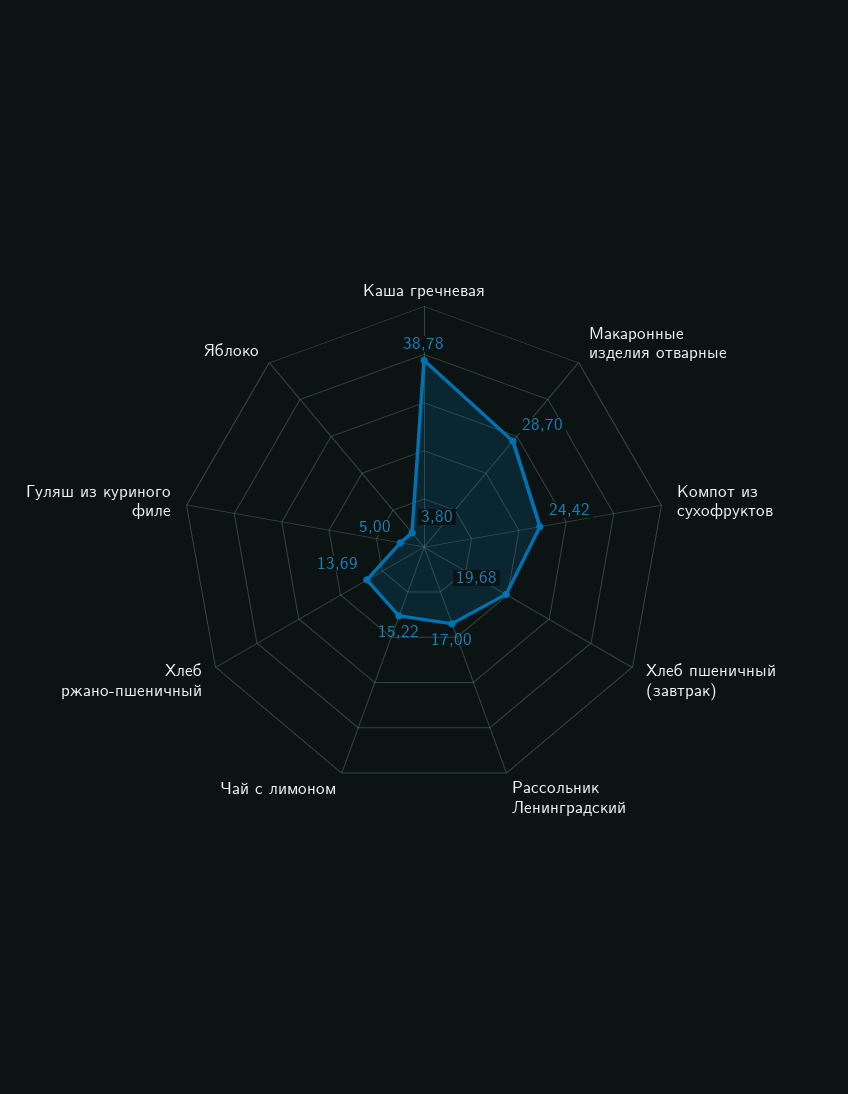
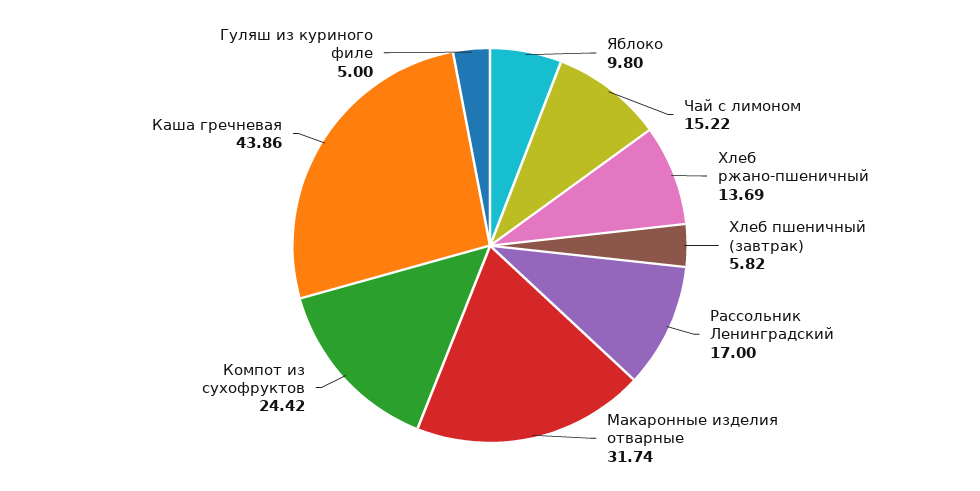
  {
-   "Каша гречневая": 38.78,
+   "Каша гречневая": 43.86,
-   "Макаронные изделия отварные": 28.7,
+   "Макаронные изделия отварные": 31.74,
    "Компот из сухофруктов": 24.42,
-   "Хлеб пшеничный (завтрак)": 19.68,
+   "Хлеб пшеничный (завтрак)": 5.82,
    "Рассольник Ленинградский": 17,
    "Чай с лимоном": 15.22,
    "Хлеб ржано-пшеничный": 13.69,
    "Гуляш из куриного филе": 5,
-   "Яблоко": 3.8
+   "Яблоко": 9.8
  }

